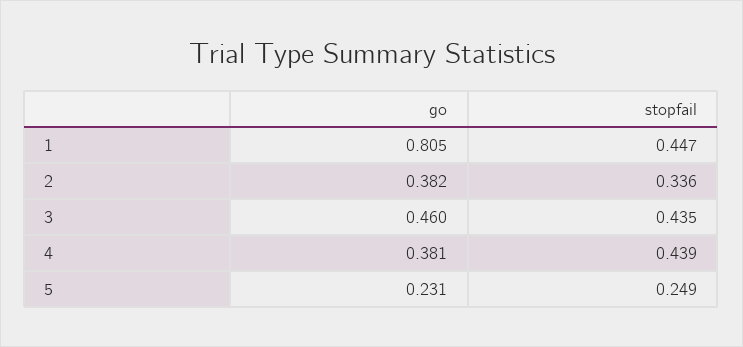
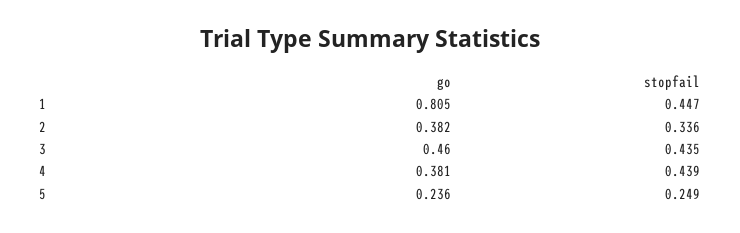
  {
    "go": {
      "1": 0.805,
      "2": 0.382,
      "3": 0.46,
      "4": 0.381,
-     "5": 0.231
+     "5": 0.236
    },
    "stopfail": {
      "1": 0.447,
      "2": 0.336,
      "3": 0.435,
      "4": 0.439,
      "5": 0.249
    }
  }

